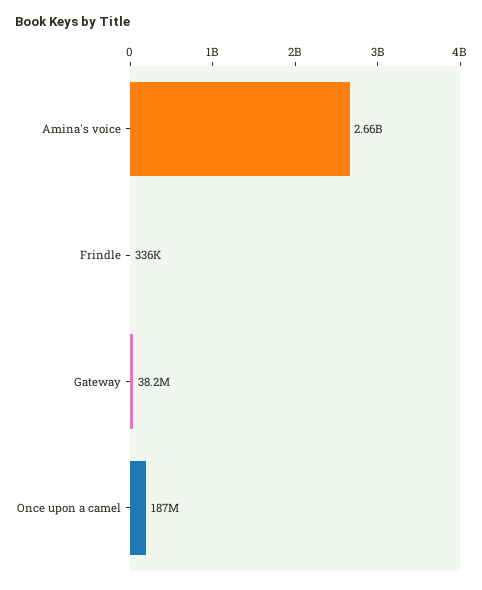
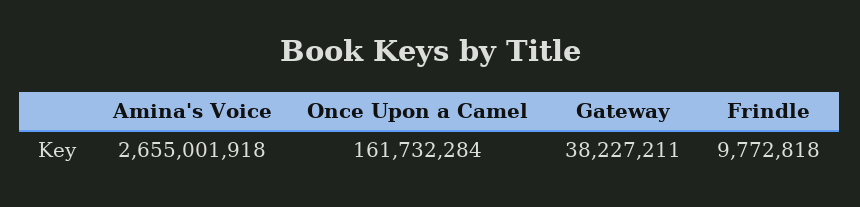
  {
    "Amina's voice": 2655001918,
-   "Frindle": 336000,
+   "Frindle": 9772818,
    "Gateway": 38227211,
-   "Once upon a camel": 187000000
+   "Once upon a camel": 161732284
  }

